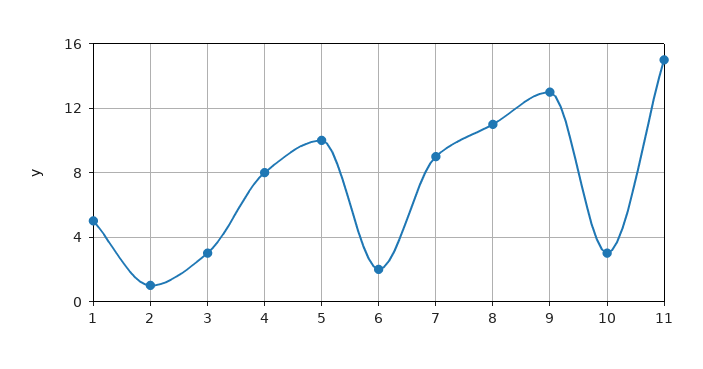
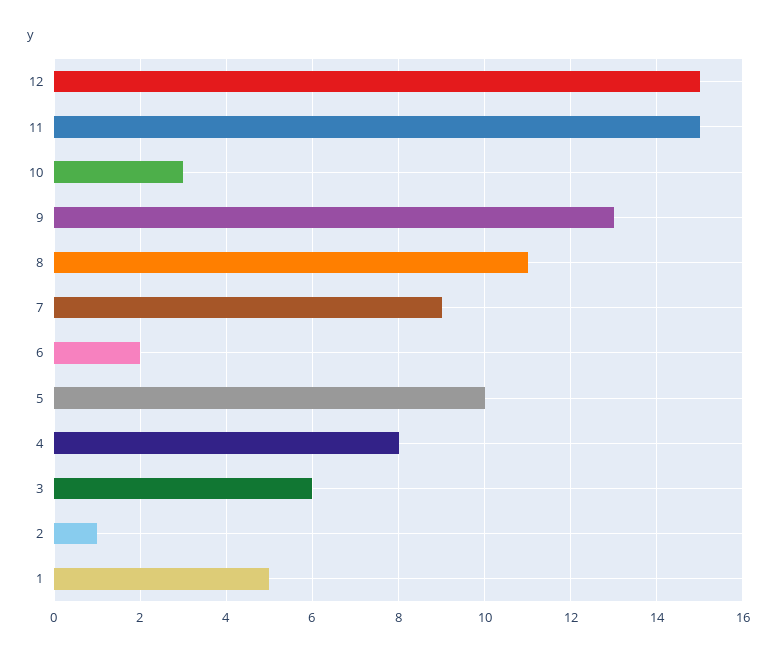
  {
    "1": 5,
    "2": 1,
-   "3": 3,
+   "3": 6,
    "4": 8,
    "5": 10,
    "6": 2,
    "7": 9,
    "8": 11,
    "9": 13,
    "10": 3,
-   "11": 15
+   "11": 15,
+   "12": 15
  }

